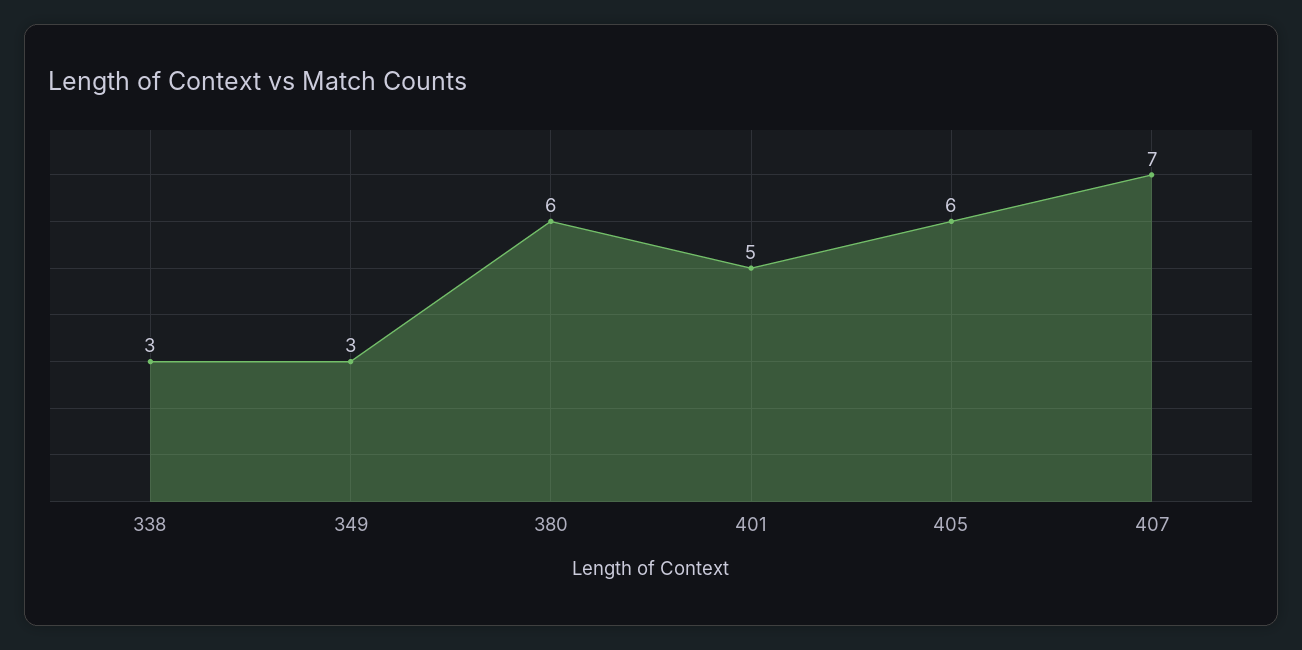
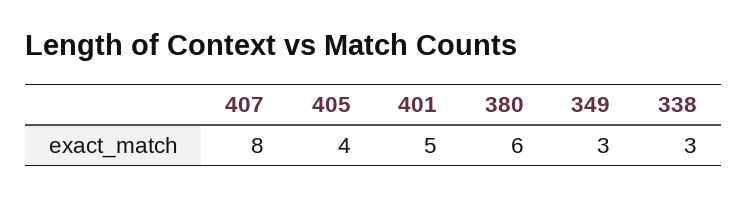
  {
    "338": 3,
    "349": 3,
    "380": 6,
    "401": 5,
-   "405": 6,
+   "405": 4,
-   "407": 7
+   "407": 8
  }

